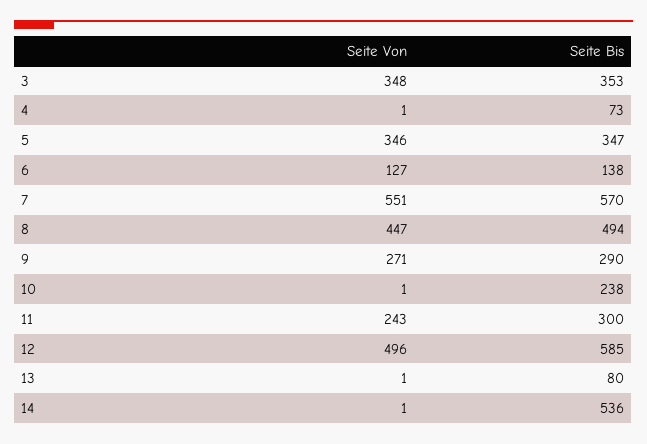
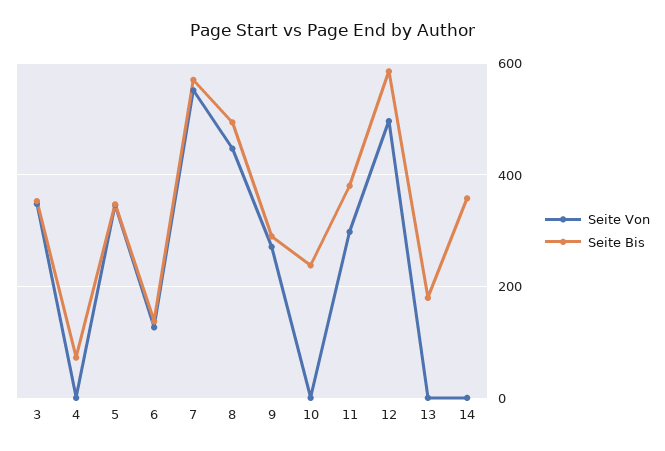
  {
    "Seite Von": {
      "3": 348,
      "4": 1,
      "5": 346,
      "6": 127,
      "7": 551,
      "8": 447,
      "9": 271,
      "10": 1,
-     "11": 243,
+     "11": 300,
      "12": 496,
      "13": 1,
      "14": 1
    },
    "Seite Bis": {
      "3": 353,
      "4": 73,
      "5": 347,
      "6": 138,
      "7": 570,
      "8": 494,
      "9": 290,
      "10": 238,
-     "11": 300,
+     "11": 380,
      "12": 585,
-     "13": 80,
+     "13": 180,
-     "14": 536
+     "14": 360
    }
  }

